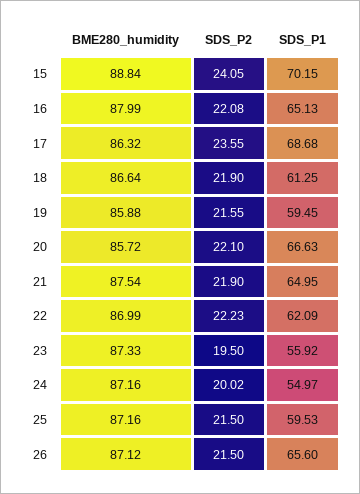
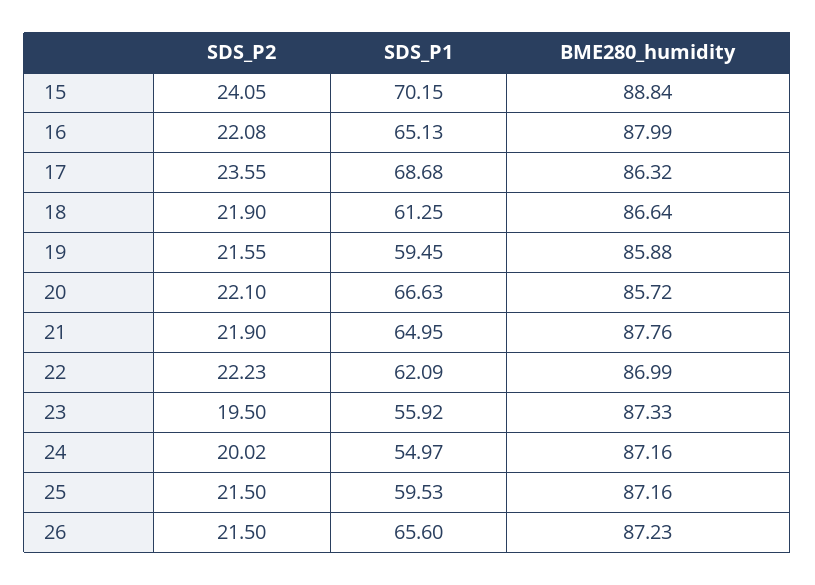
  {
    "BME280_humidity": {
      "15": 88.84,
      "16": 87.99,
      "17": 86.32,
      "18": 86.64,
      "19": 85.88,
      "20": 85.72,
-     "21": 87.54,
+     "21": 87.76,
      "22": 86.99,
      "23": 87.33,
      "24": 87.16,
      "25": 87.16,
-     "26": 87.12
+     "26": 87.23
    },
    "SDS_P2": {
      "15": 24.05,
      "16": 22.08,
      "17": 23.55,
      "18": 21.9,
      "19": 21.55,
      "20": 22.1,
      "21": 21.9,
      "22": 22.23,
      "23": 19.5,
      "24": 20.02,
      "25": 21.5,
      "26": 21.5
    },
    "SDS_P1": {
      "15": 70.15,
      "16": 65.13,
      "17": 68.68,
      "18": 61.25,
      "19": 59.45,
      "20": 66.63,
      "21": 64.95,
      "22": 62.09,
      "23": 55.92,
      "24": 54.97,
      "25": 59.53,
      "26": 65.6
    }
  }

